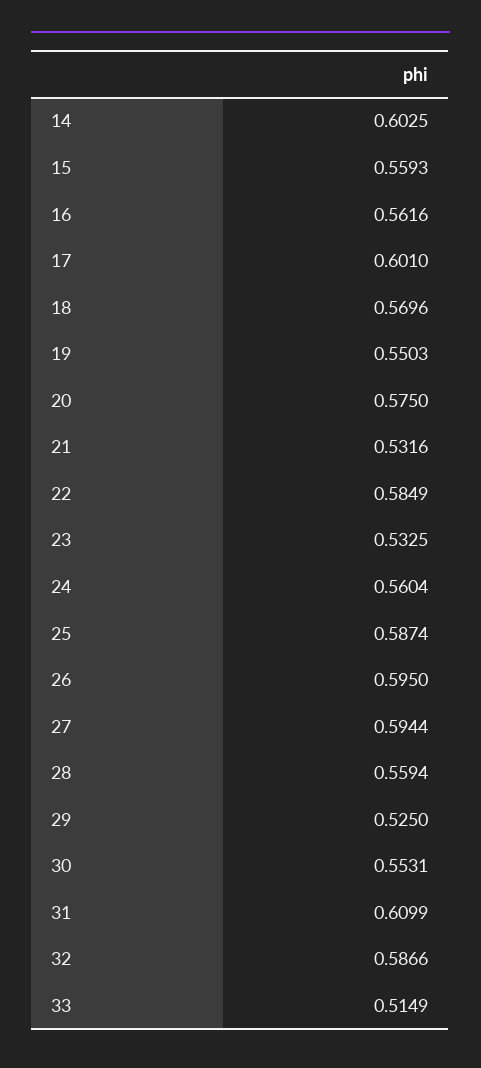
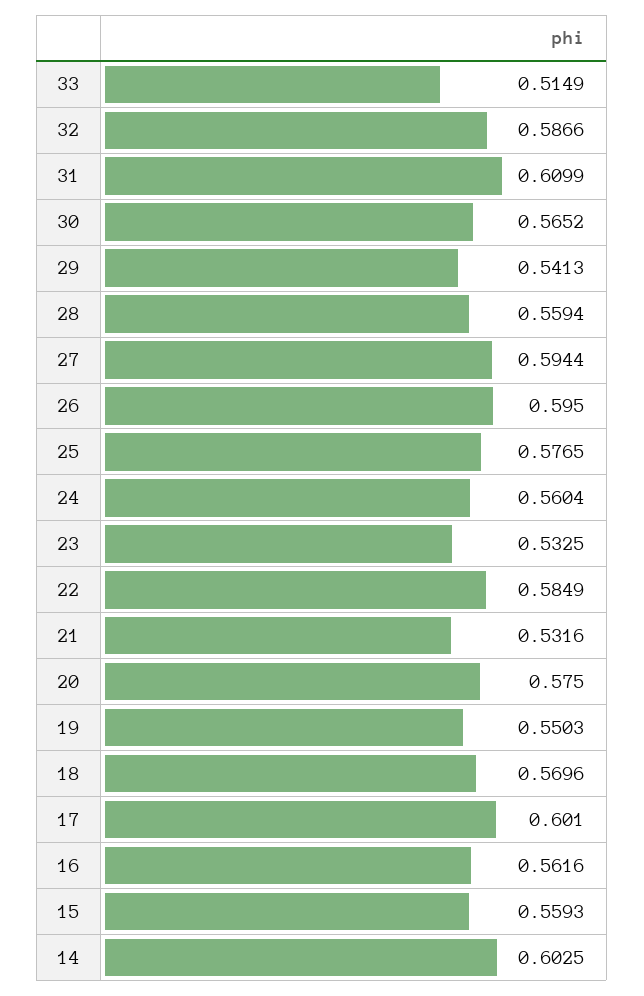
  {
    "14": 0.6025,
    "15": 0.5593,
    "16": 0.5616,
    "17": 0.601,
    "18": 0.5696,
    "19": 0.5503,
    "20": 0.575,
    "21": 0.5316,
    "22": 0.5849,
    "23": 0.5325,
    "24": 0.5604,
-   "25": 0.5874,
+   "25": 0.5765,
    "26": 0.595,
    "27": 0.5944,
    "28": 0.5594,
-   "29": 0.525,
+   "29": 0.5413,
-   "30": 0.5531,
+   "30": 0.5652,
    "31": 0.6099,
    "32": 0.5866,
    "33": 0.5149
  }

